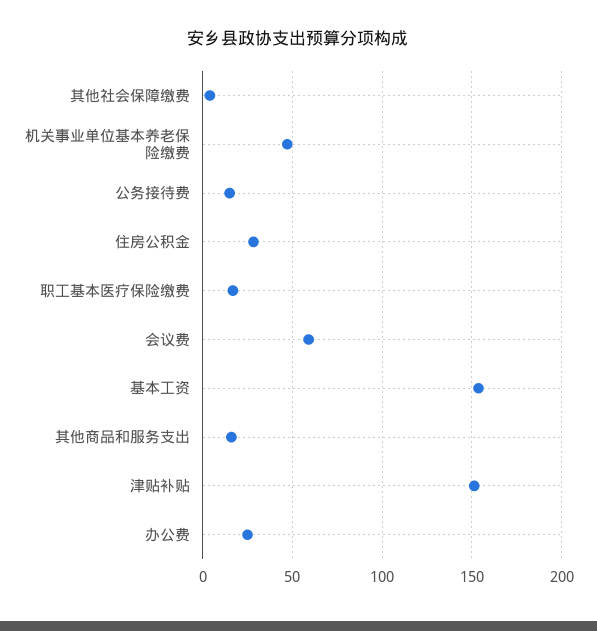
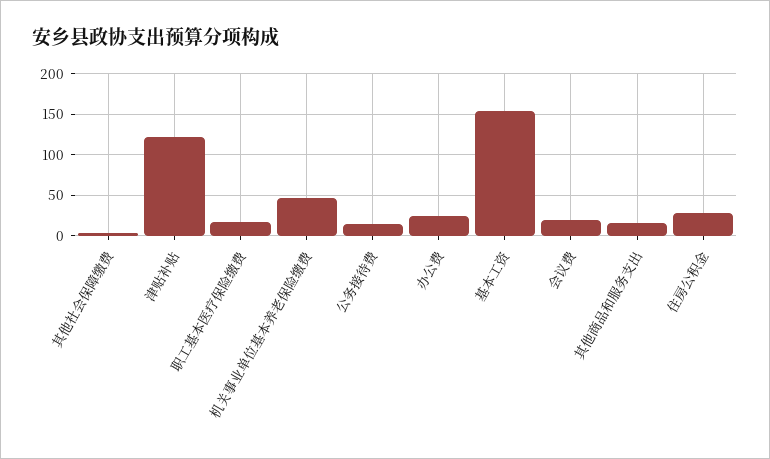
  {
    "其他社会保障缴费": 5,
    "机关事业单位基本养老保险缴费": 45,
    "公务接待费": 15,
    "住房公积金": 30,
    "职工基本医疗保险缴费": 15,
-   "会议费": 60,
+   "会议费": 20,
    "基本工资": 155,
    "其他商品和服务支出": 15,
-   "津贴补贴": 150,
+   "津贴补贴": 120,
    "办公费": 25
  }

